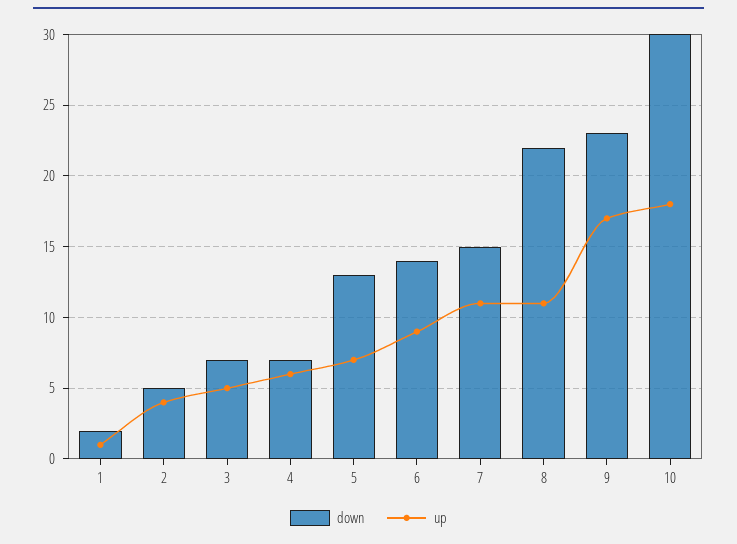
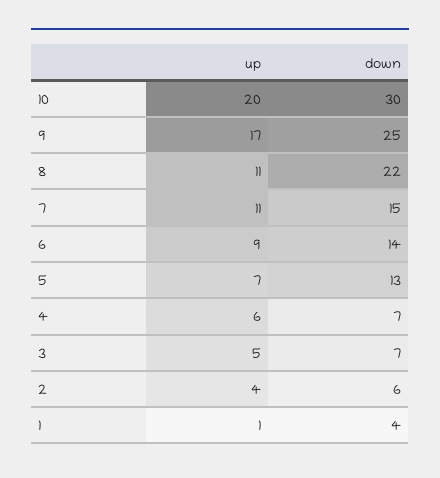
  {
    "down": {
-     "1": 2,
+     "1": 4,
-     "2": 5,
+     "2": 6,
      "3": 7,
      "4": 7,
      "5": 13,
      "6": 14,
      "7": 15,
      "8": 22,
-     "9": 23,
+     "9": 25,
      "10": 30
    },
    "up": {
      "1": 1,
      "2": 4,
      "3": 5,
      "4": 6,
      "5": 7,
      "6": 9,
      "7": 11,
      "8": 11,
      "9": 17,
-     "10": 18
+     "10": 20
    }
  }

